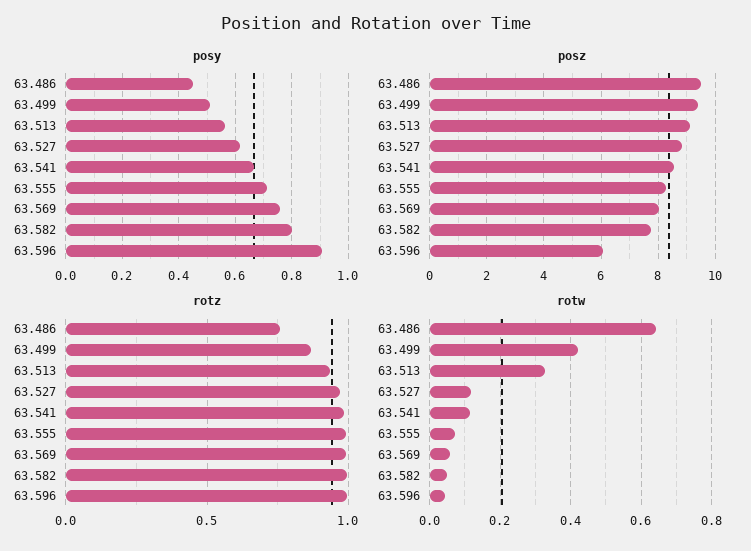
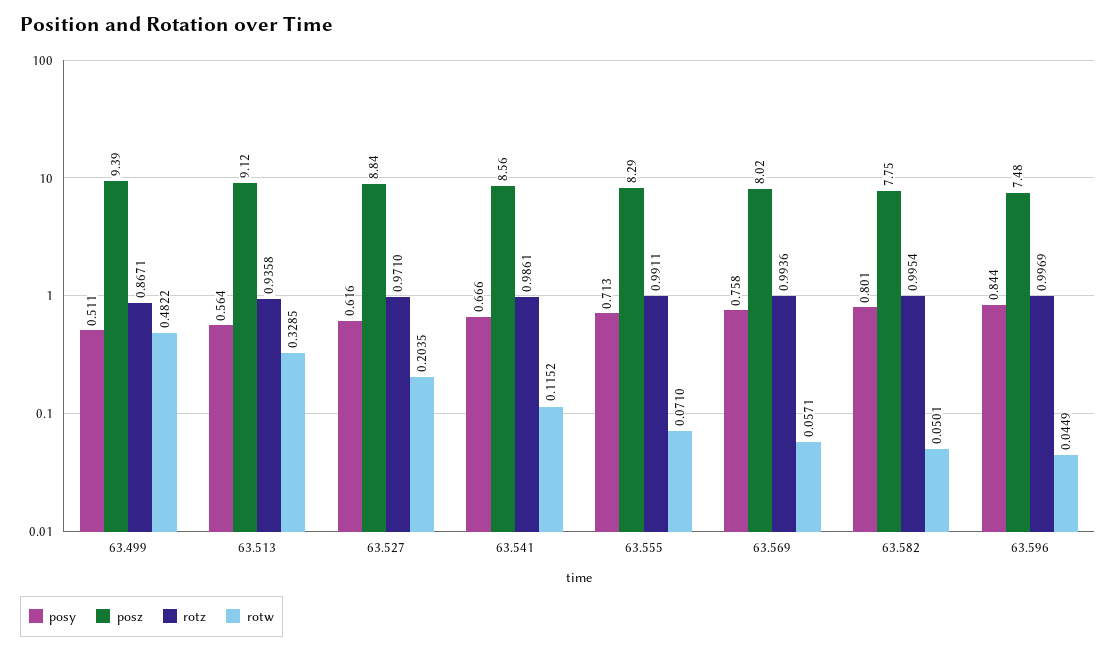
  {
    "posy": {
-     "63.486": 0.45,
      "63.499": 0.511,
      "63.513": 0.564,
      "63.527": 0.616,
      "63.541": 0.666,
      "63.555": 0.713,
      "63.569": 0.758,
      "63.582": 0.801,
-     "63.596": 0.9
+     "63.596": 0.844
    },
    "posz": {
-     "63.486": 9.5,
      "63.499": 9.39,
      "63.513": 9.12,
      "63.527": 8.84,
      "63.541": 8.56,
      "63.555": 8.29,
      "63.569": 8.02,
      "63.582": 7.75,
-     "63.596": 6
+     "63.596": 7.48
    },
    "rotz": {
-     "63.486": 0.75,
      "63.499": 0.8671,
      "63.513": 0.9358,
      "63.527": 0.971,
      "63.541": 0.9861,
      "63.555": 0.9911,
      "63.569": 0.9936,
      "63.582": 0.9954,
      "63.596": 0.9969
    },
    "rotw": {
-     "63.486": 0.64,
-     "63.499": 0.42,
+     "63.499": 0.4822,
      "63.513": 0.3285,
-     "63.527": 0.12,
+     "63.527": 0.2035,
      "63.541": 0.1152,
      "63.555": 0.071,
      "63.569": 0.0571,
      "63.582": 0.0501,
      "63.596": 0.0449
    }
  }

